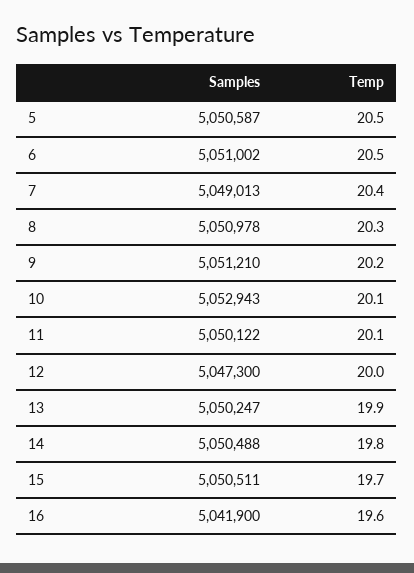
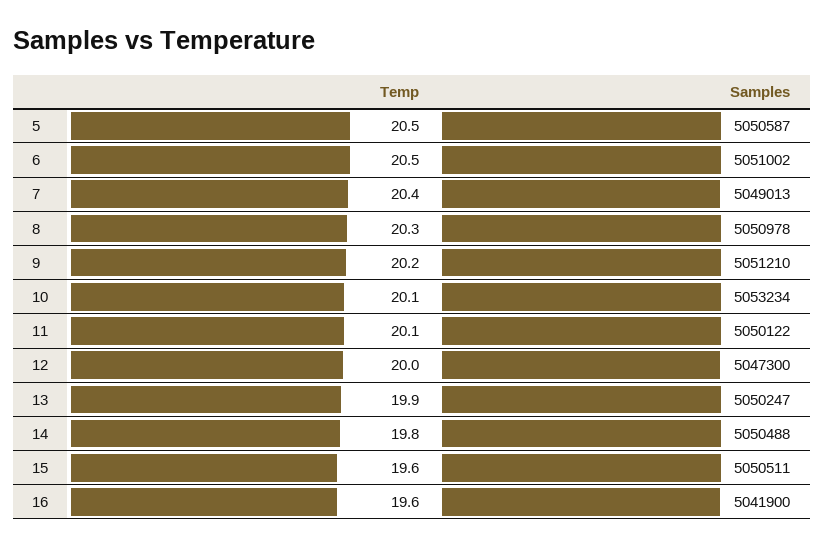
  {
    "Samples": {
      "5": 5050587,
      "6": 5051002,
      "7": 5049013,
      "8": 5050978,
      "9": 5051210,
-     "10": 5052943,
+     "10": 5053234,
      "11": 5050122,
      "12": 5047300,
      "13": 5050247,
      "14": 5050488,
      "15": 5050511,
      "16": 5041900
    },
    "Temp": {
      "5": 20.5,
      "6": 20.5,
      "7": 20.4,
      "8": 20.3,
      "9": 20.2,
      "10": 20.1,
      "11": 20.1,
      "12": 20,
      "13": 19.9,
      "14": 19.8,
-     "15": 19.7,
+     "15": 19.6,
      "16": 19.6
    }
  }

